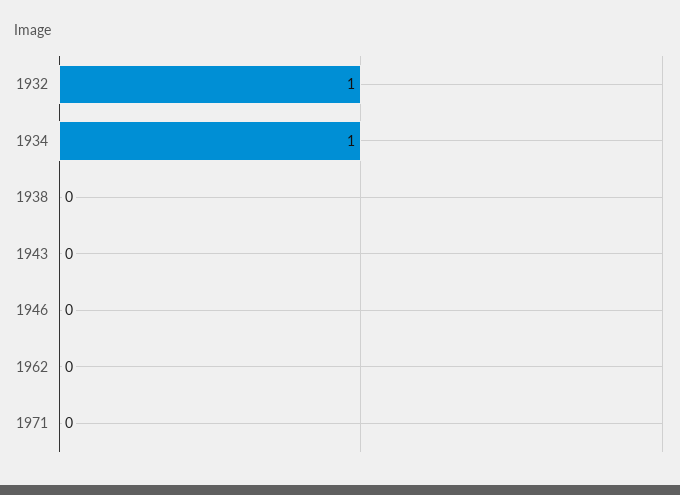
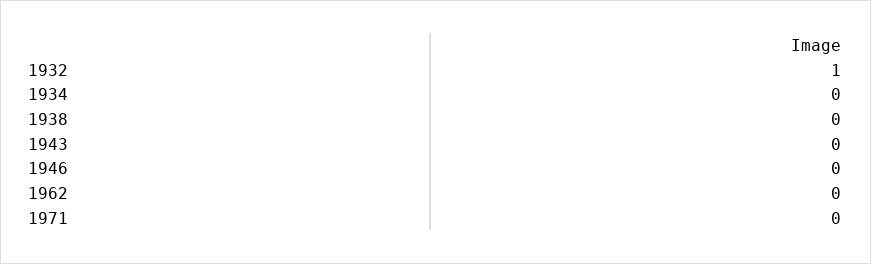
  {
    "1932": 1,
-   "1934": 1,
+   "1934": 0,
    "1938": 0,
    "1943": 0,
    "1946": 0,
    "1962": 0,
    "1971": 0
  }

